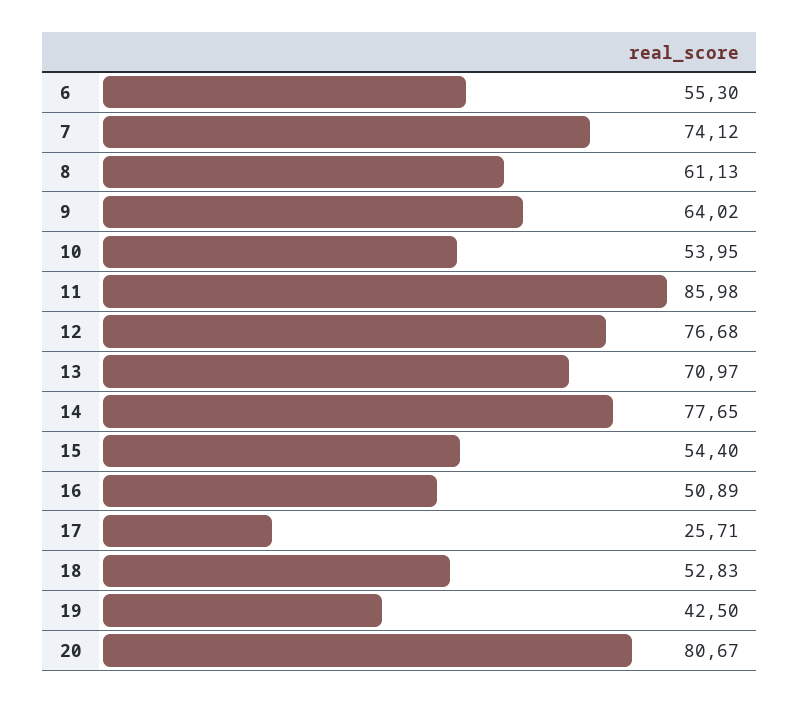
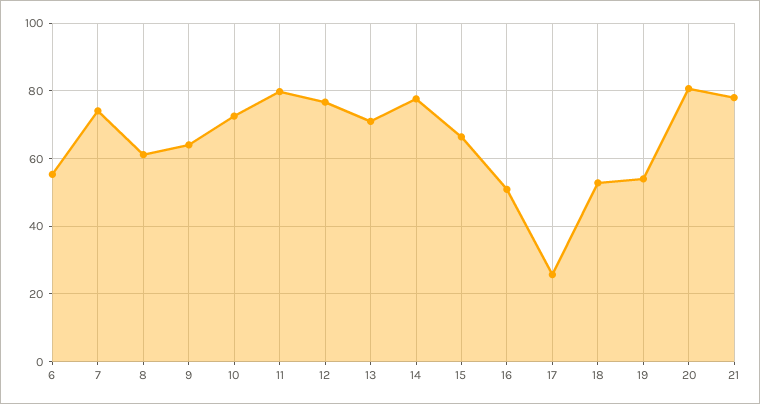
  {
    "6": 55.3,
    "7": 74.12,
    "8": 61.13,
    "9": 64.02,
-   "10": 53.95,
+   "10": 72,
-   "11": 85.98,
+   "11": 80,
    "12": 76.68,
    "13": 70.97,
    "14": 77.65,
-   "15": 54.4,
+   "15": 66,
    "16": 50.89,
    "17": 25.71,
    "18": 52.83,
-   "19": 42.5,
+   "19": 54,
-   "20": 80.67
+   "20": 80.67,
+   "21": 78
  }

